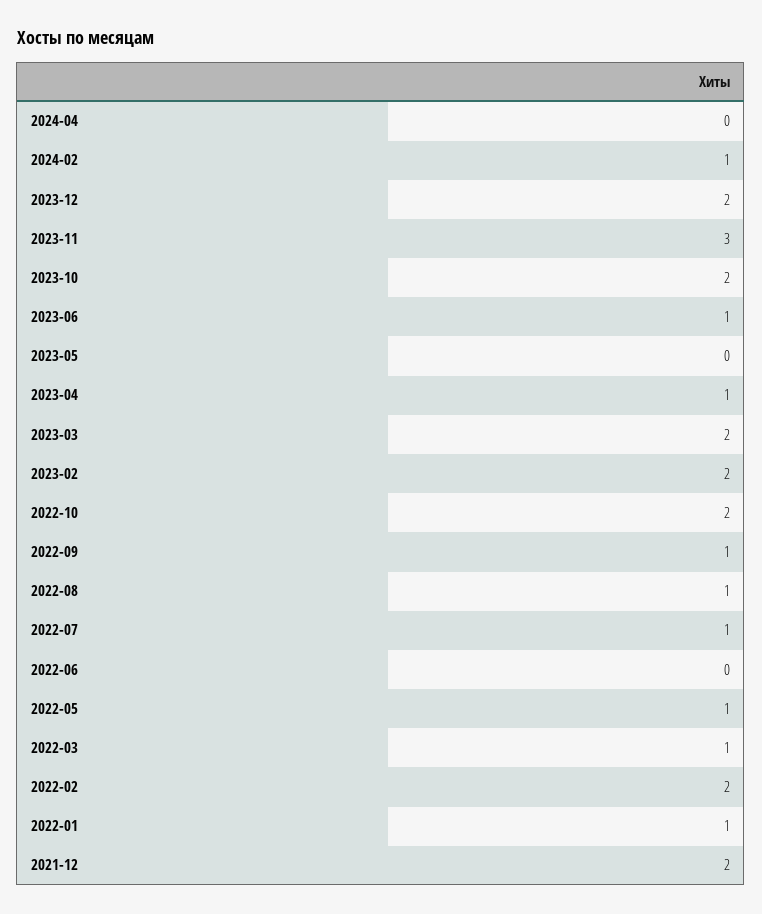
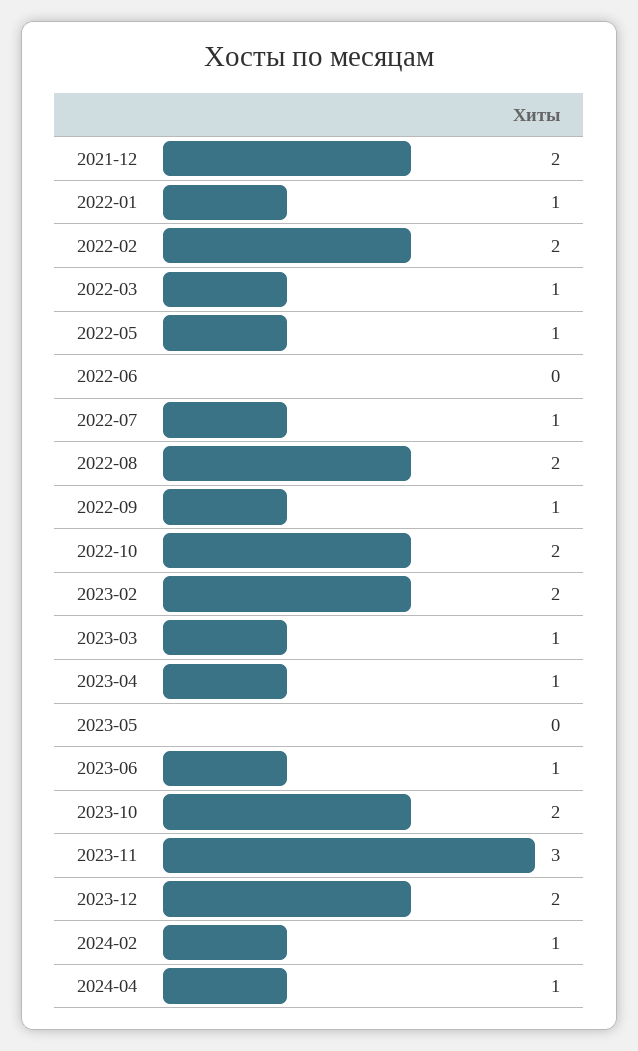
  {
-   "2024-04": 0,
+   "2024-04": 1,
    "2024-02": 1,
    "2023-12": 2,
    "2023-11": 3,
    "2023-10": 2,
    "2023-06": 1,
    "2023-05": 0,
    "2023-04": 1,
-   "2023-03": 2,
+   "2023-03": 1,
    "2023-02": 2,
    "2022-10": 2,
    "2022-09": 1,
-   "2022-08": 1,
+   "2022-08": 2,
    "2022-07": 1,
    "2022-06": 0,
    "2022-05": 1,
    "2022-03": 1,
    "2022-02": 2,
    "2022-01": 1,
    "2021-12": 2
  }

